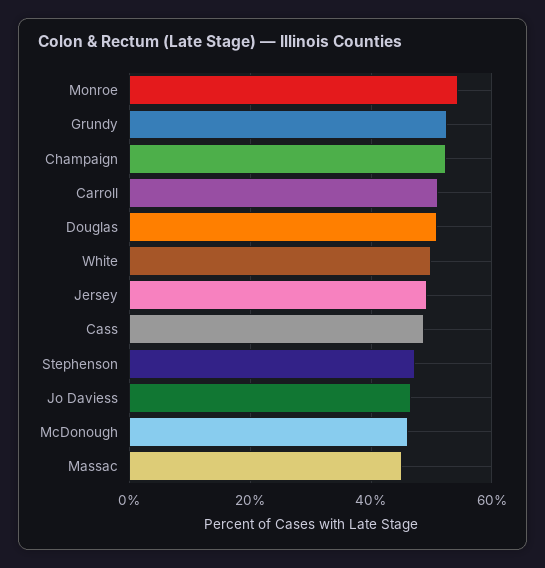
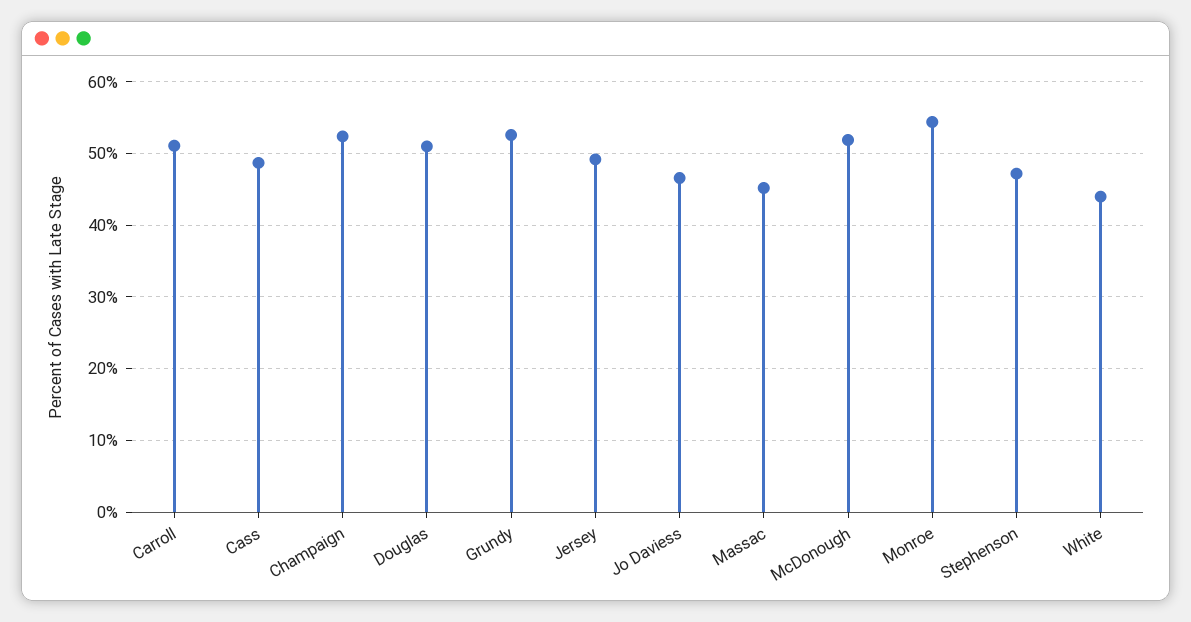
  {
    "Monroe": 54,
    "Grundy": 53,
    "Champaign": 52,
    "Carroll": 51,
    "Douglas": 51,
-   "White": 50,
+   "White": 44,
    "Jersey": 49,
    "Cass": 49,
    "Stephenson": 47,
    "Jo Daviess": 47,
-   "McDonough": 46,
+   "McDonough": 52,
    "Massac": 45
  }

